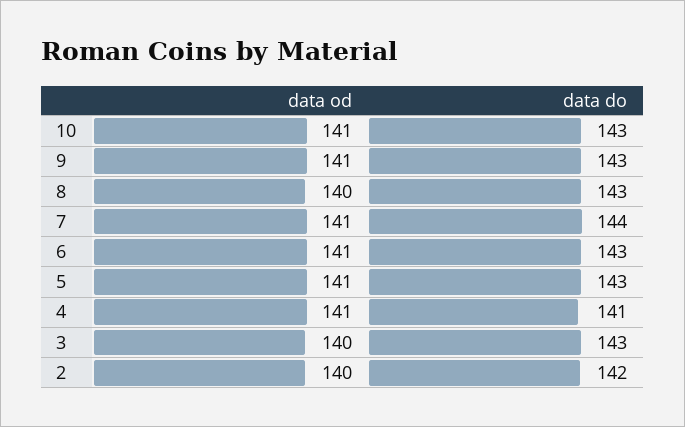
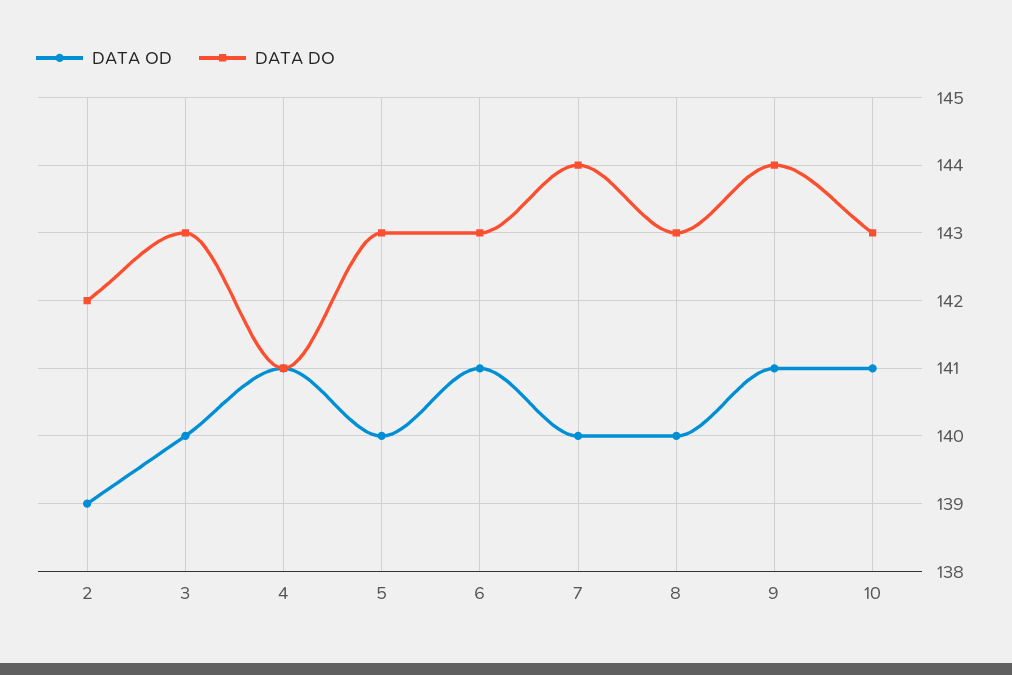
  {
    "data od": {
      "10": 141,
      "9": 141,
      "8": 140,
-     "7": 141,
+     "7": 140,
      "6": 141,
-     "5": 141,
+     "5": 140,
      "4": 141,
      "3": 140,
-     "2": 140
+     "2": 139
    },
    "data do": {
      "10": 143,
-     "9": 143,
+     "9": 144,
      "8": 143,
      "7": 144,
      "6": 143,
      "5": 143,
      "4": 141,
      "3": 143,
      "2": 142
    }
  }

